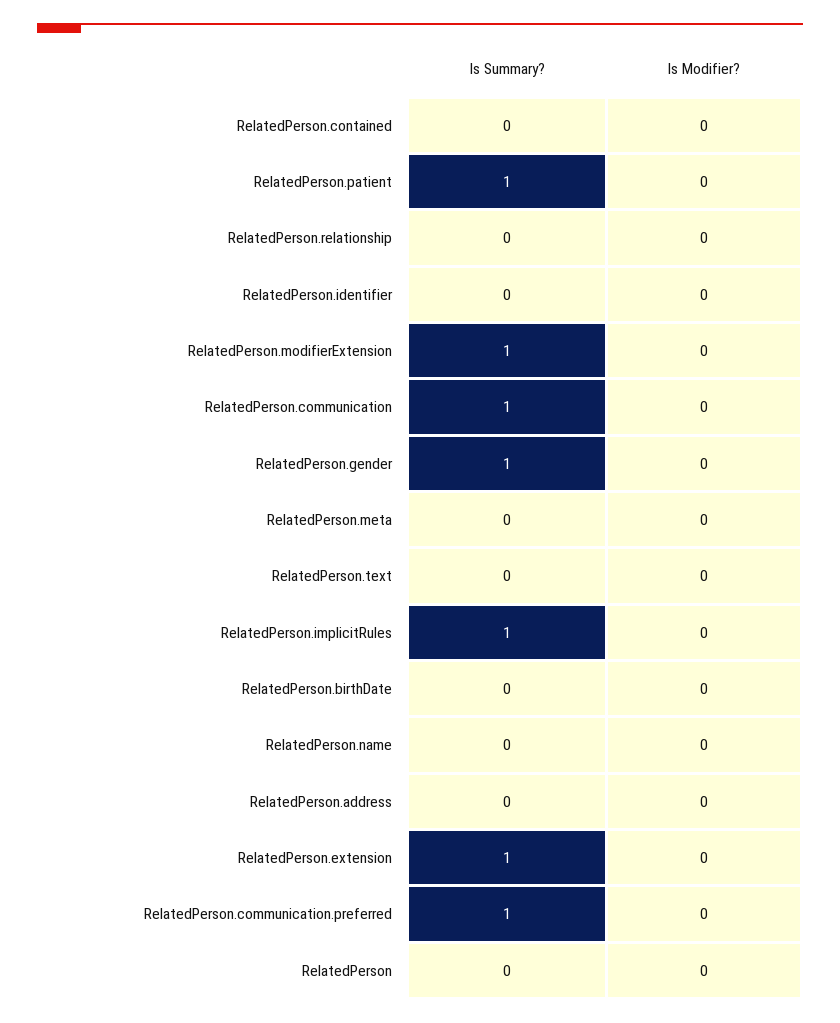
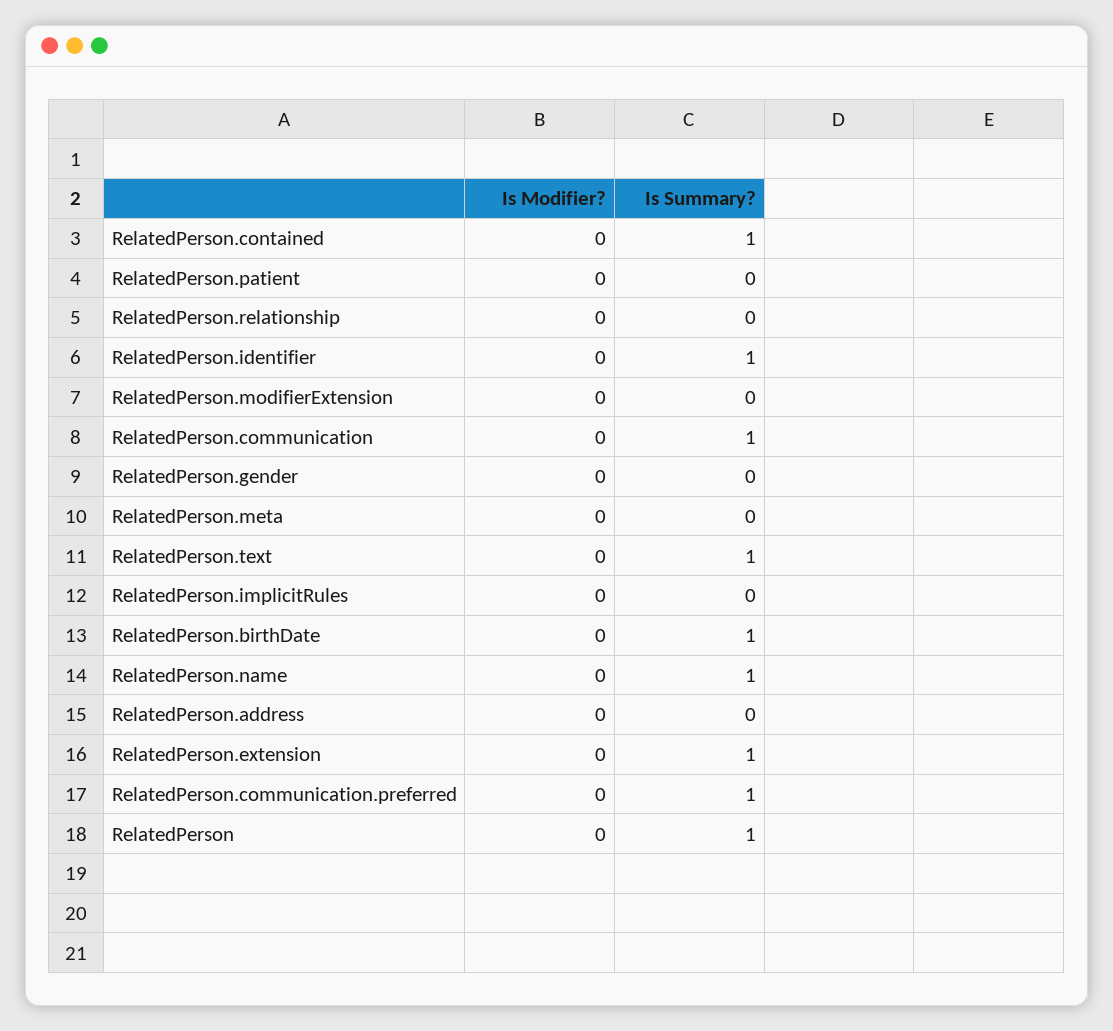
  {
    "Is Summary?": {
-     "RelatedPerson.contained": 0,
+     "RelatedPerson.contained": 1,
-     "RelatedPerson.patient": 1,
+     "RelatedPerson.patient": 0,
      "RelatedPerson.relationship": 0,
-     "RelatedPerson.identifier": 0,
+     "RelatedPerson.identifier": 1,
-     "RelatedPerson.modifierExtension": 1,
+     "RelatedPerson.modifierExtension": 0,
      "RelatedPerson.communication": 1,
-     "RelatedPerson.gender": 1,
+     "RelatedPerson.gender": 0,
      "RelatedPerson.meta": 0,
-     "RelatedPerson.text": 0,
+     "RelatedPerson.text": 1,
-     "RelatedPerson.implicitRules": 1,
+     "RelatedPerson.implicitRules": 0,
-     "RelatedPerson.birthDate": 0,
+     "RelatedPerson.birthDate": 1,
-     "RelatedPerson.name": 0,
+     "RelatedPerson.name": 1,
      "RelatedPerson.address": 0,
      "RelatedPerson.extension": 1,
      "RelatedPerson.communication.preferred": 1,
-     "RelatedPerson": 0
+     "RelatedPerson": 1
    },
    "Is Modifier?": {
      "RelatedPerson.contained": 0,
      "RelatedPerson.patient": 0,
      "RelatedPerson.relationship": 0,
      "RelatedPerson.identifier": 0,
      "RelatedPerson.modifierExtension": 0,
      "RelatedPerson.communication": 0,
      "RelatedPerson.gender": 0,
      "RelatedPerson.meta": 0,
      "RelatedPerson.text": 0,
      "RelatedPerson.implicitRules": 0,
      "RelatedPerson.birthDate": 0,
      "RelatedPerson.name": 0,
      "RelatedPerson.address": 0,
      "RelatedPerson.extension": 0,
      "RelatedPerson.communication.preferred": 0,
      "RelatedPerson": 0
    }
  }

